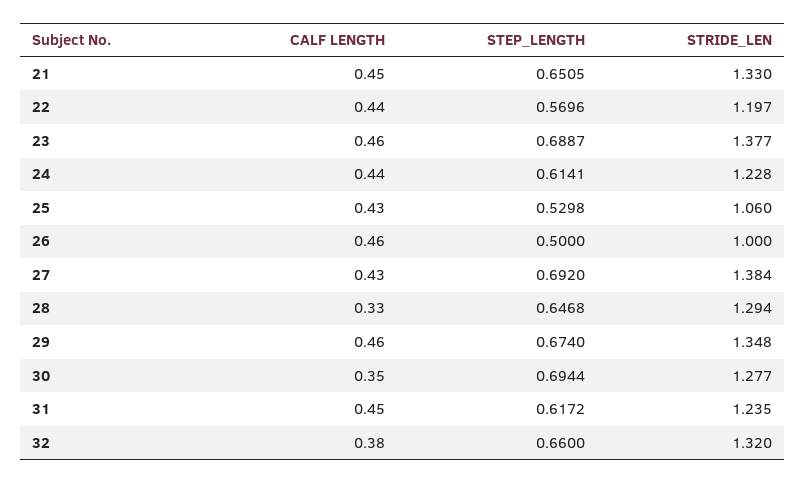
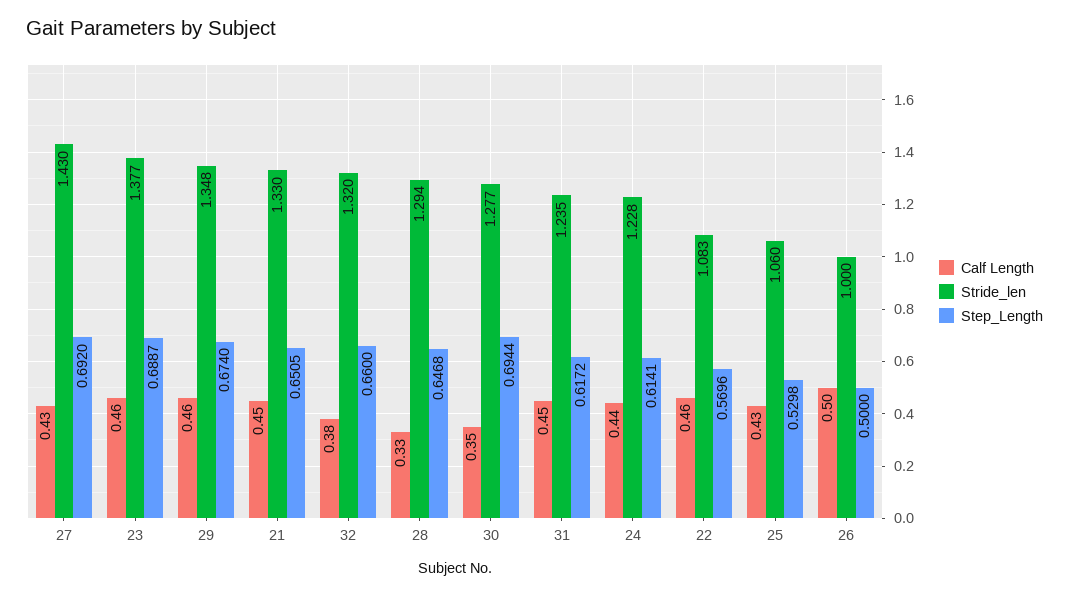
  {
    "CALF LENGTH": {
      "21": 0.45,
-     "22": 0.44,
+     "22": 0.46,
      "23": 0.46,
      "24": 0.44,
      "25": 0.43,
-     "26": 0.46,
+     "26": 0.5,
      "27": 0.43,
      "28": 0.33,
      "29": 0.46,
      "30": 0.35,
      "31": 0.45,
      "32": 0.38
    },
    "STEP_LENGTH": {
      "21": 0.6505,
      "22": 0.5696,
      "23": 0.6887,
      "24": 0.6141,
      "25": 0.5298,
      "26": 0.5,
      "27": 0.692,
      "28": 0.6468,
      "29": 0.674,
      "30": 0.6944,
      "31": 0.6172,
      "32": 0.66
    },
    "STRIDE_LEN": {
      "21": 1.33,
-     "22": 1.197,
+     "22": 1.083,
      "23": 1.377,
      "24": 1.228,
      "25": 1.06,
      "26": 1,
-     "27": 1.384,
+     "27": 1.43,
      "28": 1.294,
      "29": 1.348,
      "30": 1.277,
      "31": 1.235,
      "32": 1.32
    }
  }

